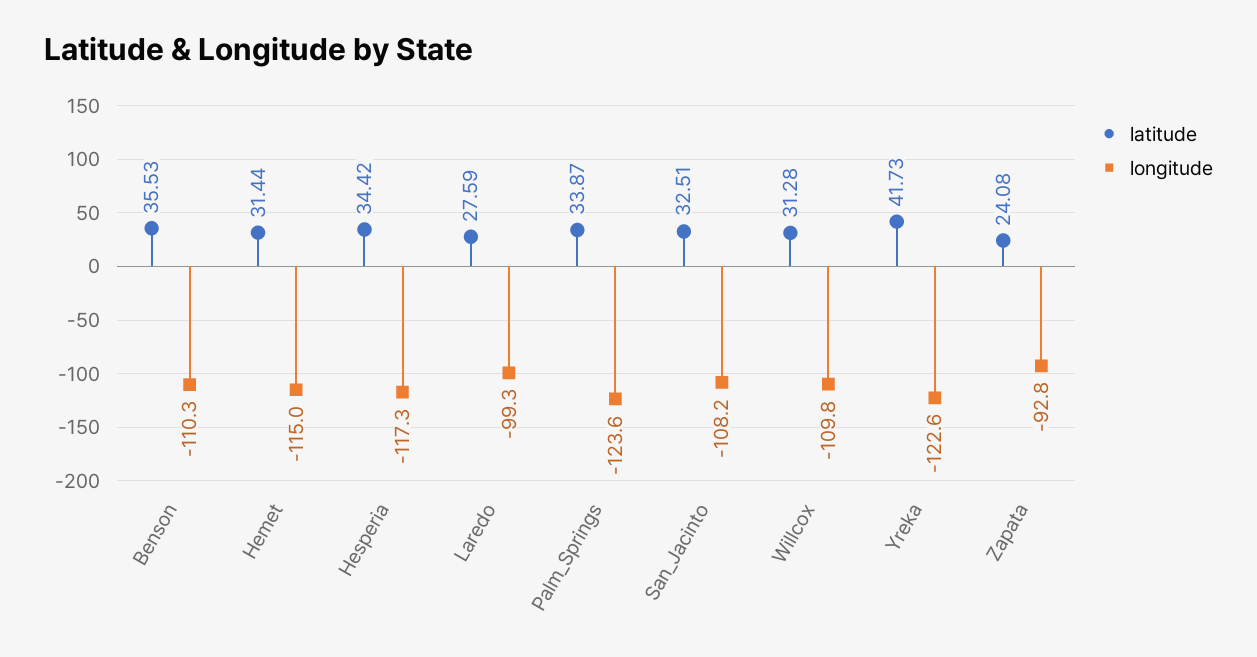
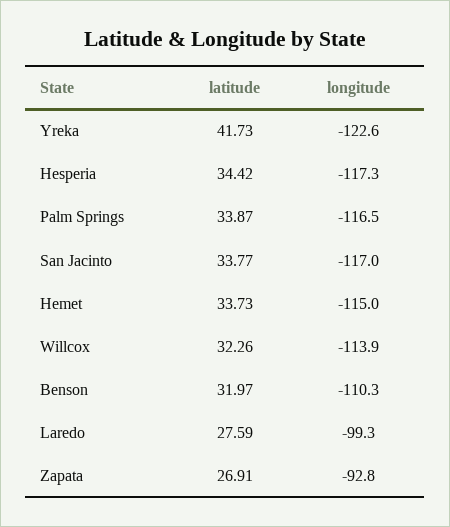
  {
    "latitude": {
-     "Benson": 35.53,
+     "Benson": 31.97,
-     "Hemet": 31.44,
+     "Hemet": 33.73,
      "Hesperia": 34.42,
      "Laredo": 27.59,
      "Palm_Springs": 33.87,
-     "San_Jacinto": 32.51,
+     "San_Jacinto": 33.77,
-     "Willcox": 31.28,
+     "Willcox": 32.26,
      "Yreka": 41.73,
-     "Zapata": 24.08
+     "Zapata": 26.91
    },
    "longitude": {
      "Benson": -110.3,
      "Hemet": -115,
      "Hesperia": -117.3,
      "Laredo": -99.3,
-     "Palm_Springs": -123.6,
+     "Palm_Springs": -116.5,
-     "San_Jacinto": -108.2,
+     "San_Jacinto": -117,
-     "Willcox": -109.8,
+     "Willcox": -113.9,
      "Yreka": -122.6,
      "Zapata": -92.8
    }
  }

